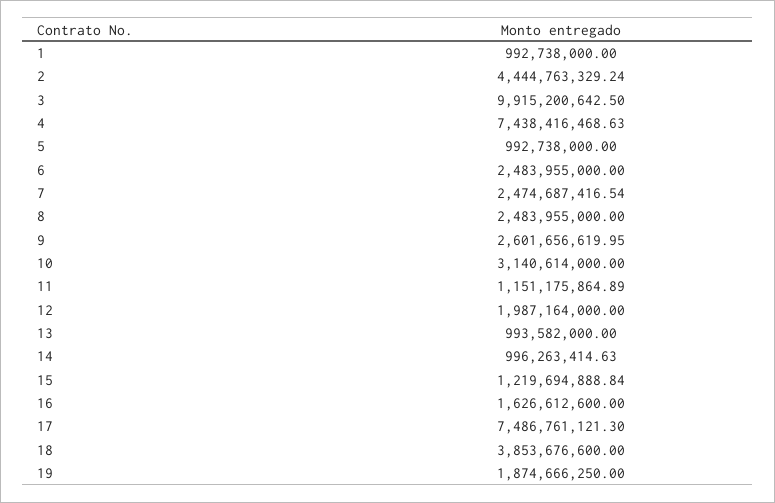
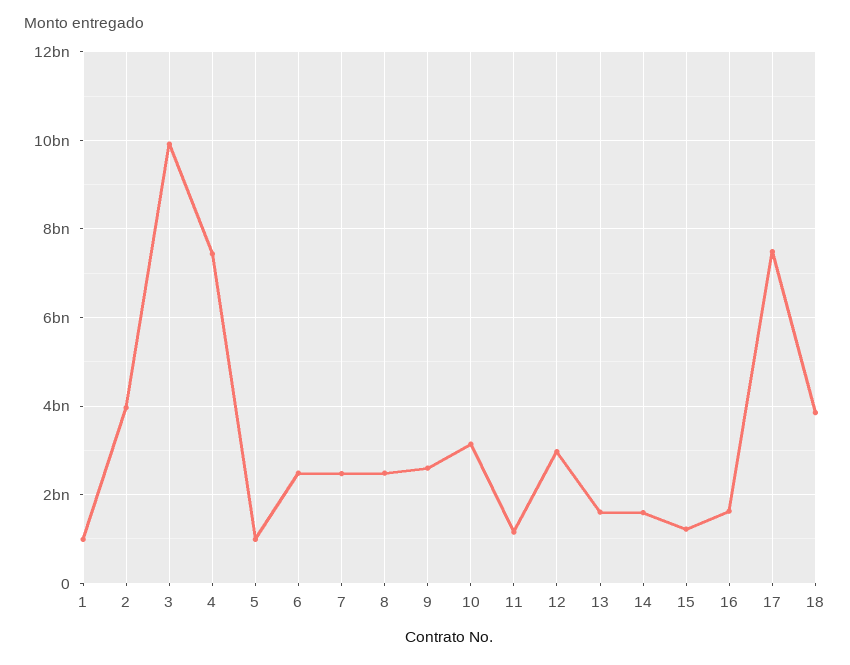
  {
    "1": 992738000,
-   "2": 4444763329.24,
+   "2": 4000000000,
    "3": 9915200642.5,
    "4": 7438416468.63,
    "5": 992738000,
    "6": 2483955000,
    "7": 2474687416.54,
    "8": 2483955000,
    "9": 2601656619.95,
    "10": 3140614000,
    "11": 1151175864.89,
-   "12": 1987164000,
+   "12": 3000000000,
-   "13": 993582000,
+   "13": 1600000000,
-   "14": 996263414.63,
+   "14": 1600000000,
    "15": 1219694888.84,
    "16": 1626612600,
    "17": 7486761121.3,
-   "18": 3853676600,
+   "18": 3853676600
-   "19": 1874666250
  }

